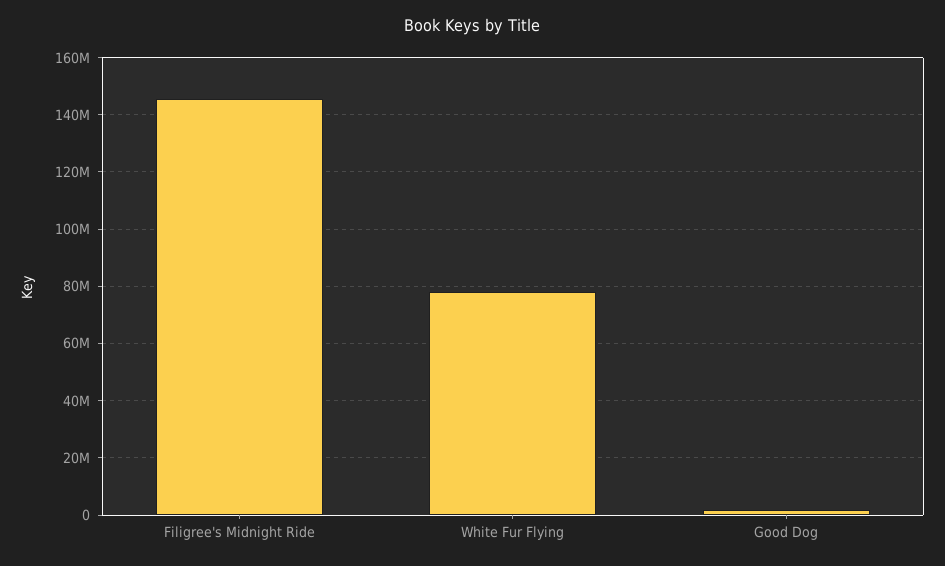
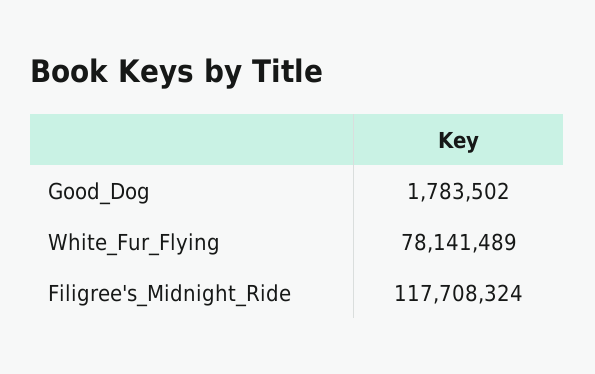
  {
-   "Filigree's Midnight Ride": 145000000,
+   "Filigree's Midnight Ride": 117708324,
    "White Fur Flying": 78141489,
    "Good Dog": 1783502
  }

